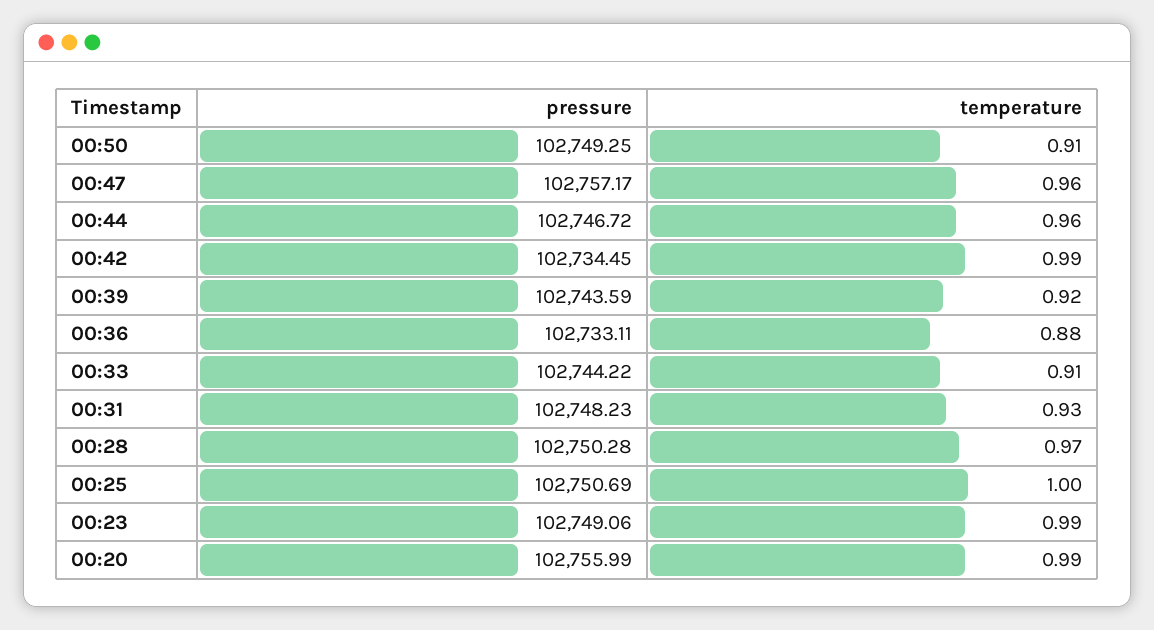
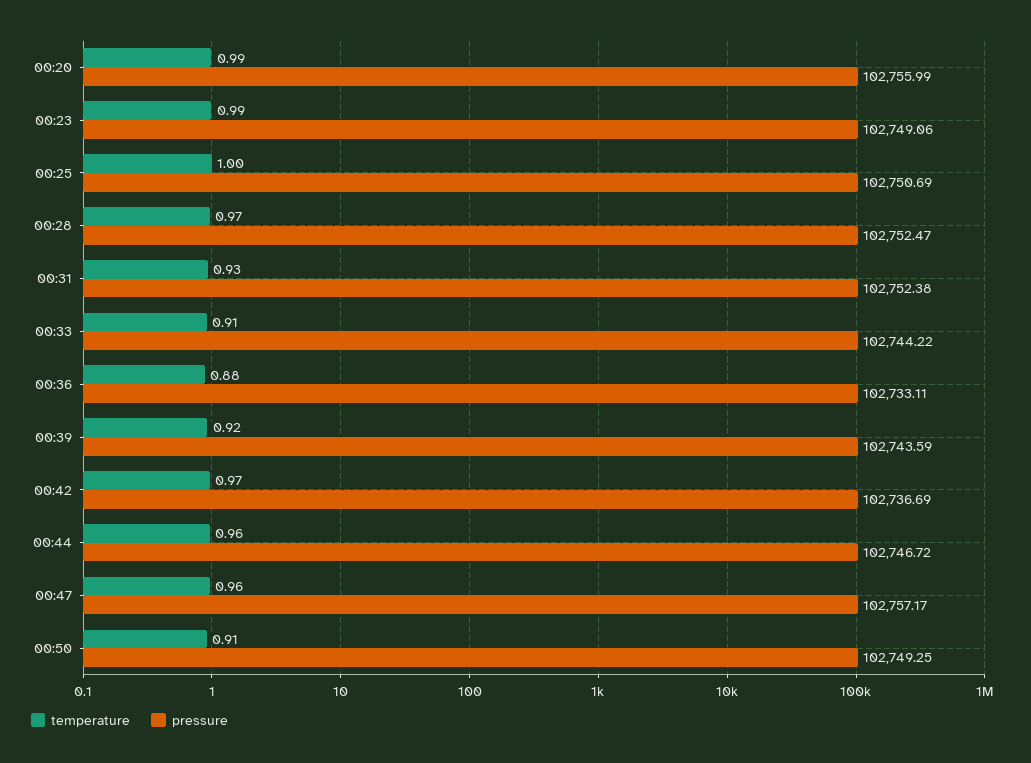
  {
    "pressure": {
      "00:50": 102749.25,
      "00:47": 102757.17,
      "00:44": 102746.72,
-     "00:42": 102734.45,
+     "00:42": 102736.69,
      "00:39": 102743.59,
      "00:36": 102733.11,
      "00:33": 102744.22,
-     "00:31": 102748.23,
+     "00:31": 102752.38,
-     "00:28": 102750.28,
+     "00:28": 102752.47,
      "00:25": 102750.69,
      "00:23": 102749.06,
      "00:20": 102755.99
    },
    "temperature": {
      "00:50": 0.91,
      "00:47": 0.96,
      "00:44": 0.96,
-     "00:42": 0.99,
+     "00:42": 0.97,
      "00:39": 0.92,
      "00:36": 0.88,
      "00:33": 0.91,
      "00:31": 0.93,
      "00:28": 0.97,
      "00:25": 1,
      "00:23": 0.99,
      "00:20": 0.99
    }
  }

